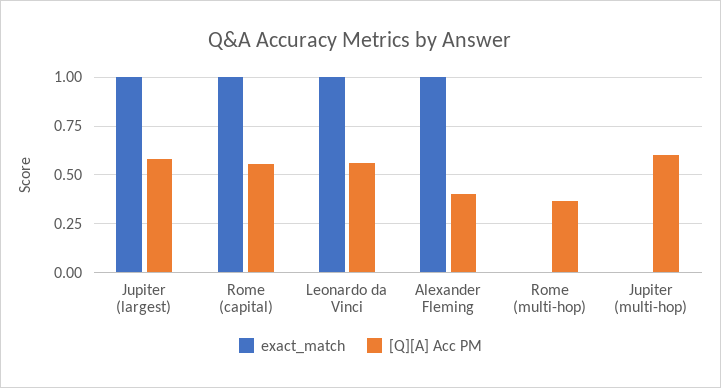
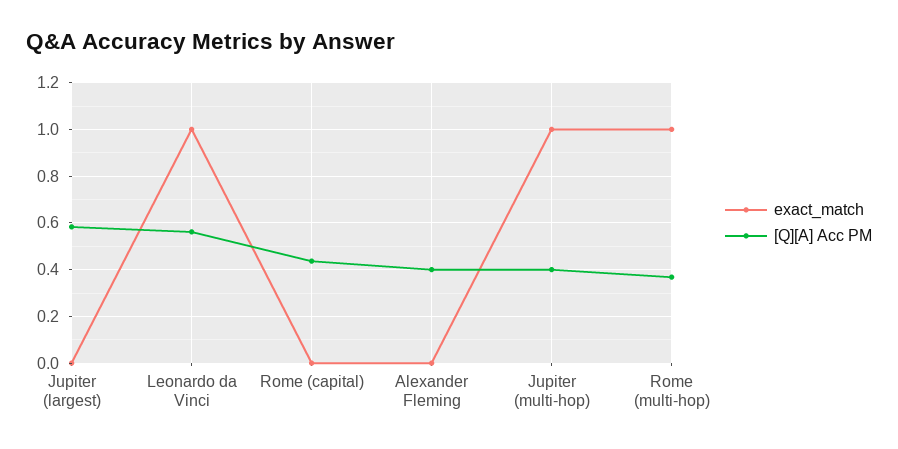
  {
    "exact_match": {
-     "Jupiter (largest)": 1,
+     "Jupiter (largest)": 0,
-     "Rome (capital)": 1,
+     "Rome (capital)": 0,
      "Leonardo da Vinci": 1,
-     "Alexander Fleming": 1,
+     "Alexander Fleming": 0,
-     "Rome (multi-hop)": 0,
+     "Rome (multi-hop)": 1,
-     "Jupiter (multi-hop)": 0
+     "Jupiter (multi-hop)": 1
    },
    "[Q][A] Acc PM": {
      "Jupiter (largest)": 0.6,
-     "Rome (capital)": 0.55,
+     "Rome (capital)": 0.45,
      "Leonardo da Vinci": 0.55,
      "Alexander Fleming": 0.4,
      "Rome (multi-hop)": 0.35,
-     "Jupiter (multi-hop)": 0.6
+     "Jupiter (multi-hop)": 0.4
    }
  }

